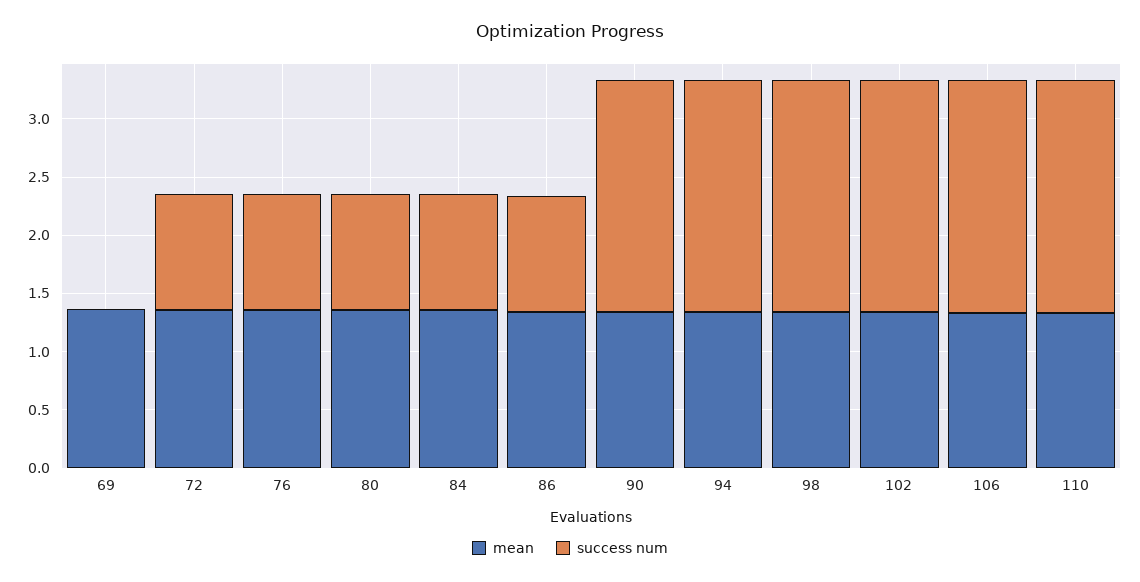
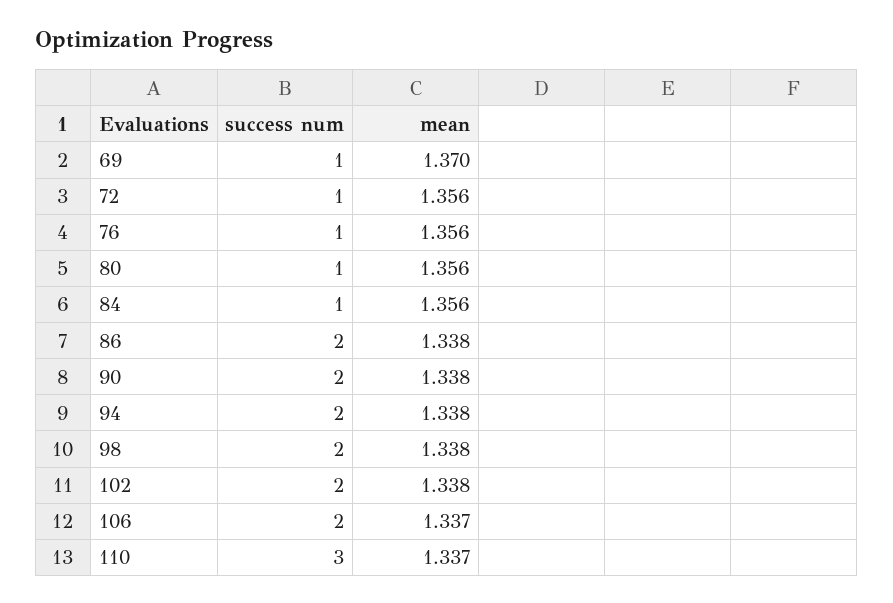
  {
    "mean": {
      "69": 1.37,
      "72": 1.356,
      "76": 1.356,
      "80": 1.356,
      "84": 1.356,
      "86": 1.338,
      "90": 1.338,
      "94": 1.338,
      "98": 1.338,
      "102": 1.338,
      "106": 1.337,
      "110": 1.337
    },
    "success num": {
-     "69": 0,
+     "69": 1,
      "72": 1,
      "76": 1,
      "80": 1,
      "84": 1,
-     "86": 1,
+     "86": 2,
      "90": 2,
      "94": 2,
      "98": 2,
      "102": 2,
      "106": 2,
-     "110": 2
+     "110": 3
    }
  }

